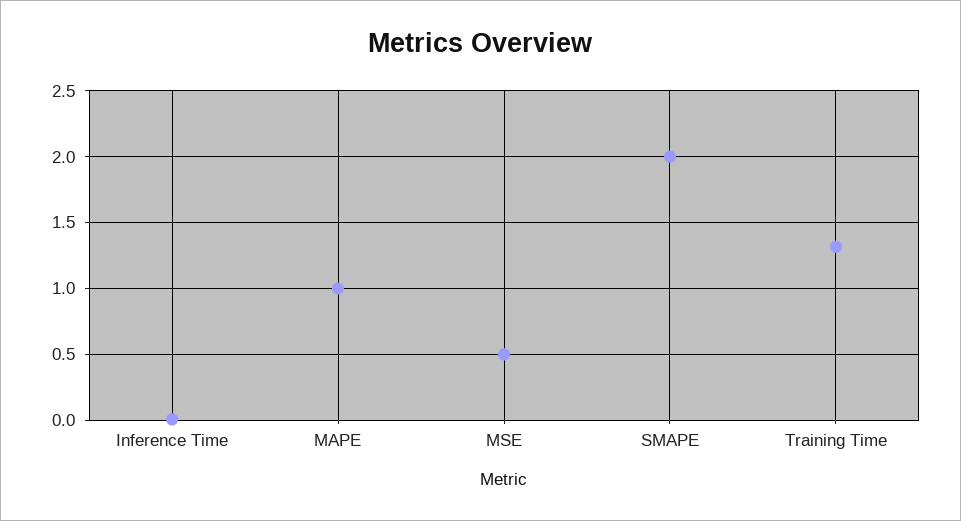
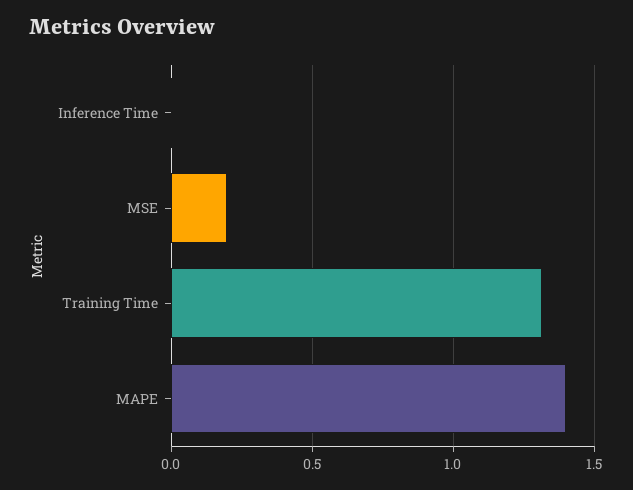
  {
    "Inference Time": 0,
-   "MAPE": 1,
+   "MAPE": 1.4,
-   "MSE": 0.5,
+   "MSE": 0.2,
-   "SMAPE": 2,
    "Training Time": 1.3
  }

